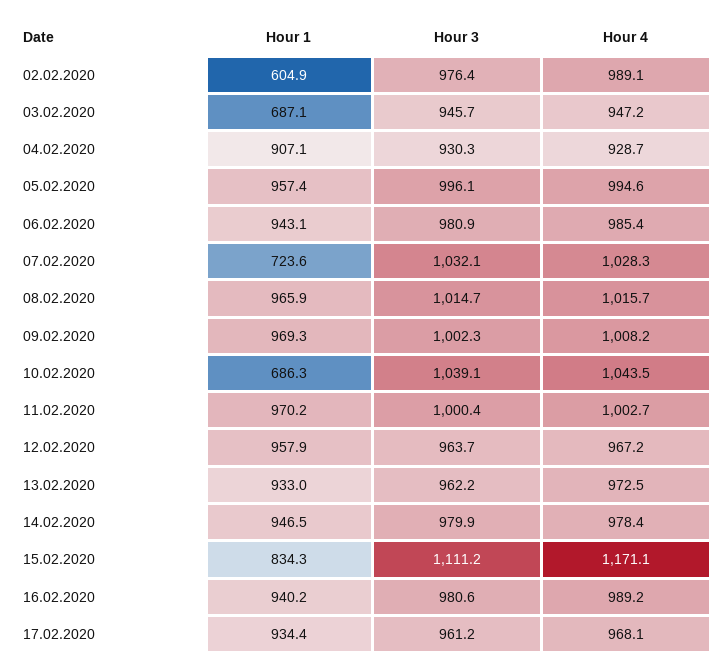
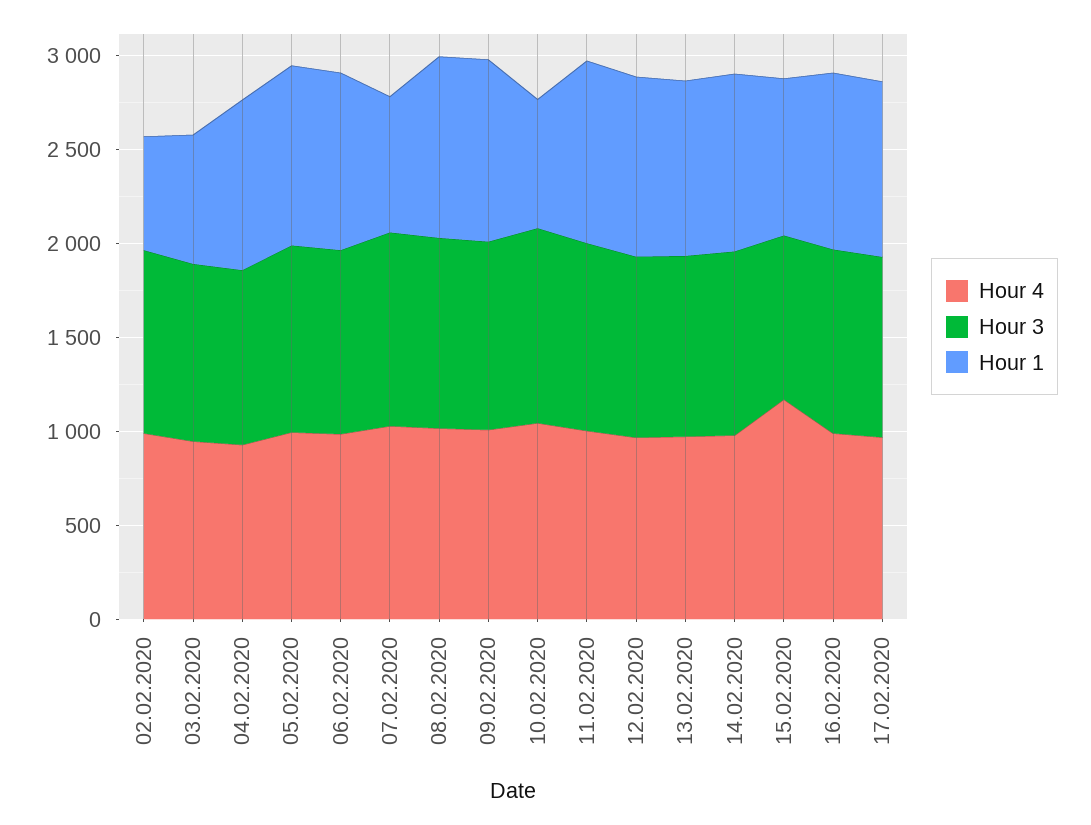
  {
    "Hour 1": {
      "02.02.2020": 604.9,
      "03.02.2020": 687.1,
      "04.02.2020": 907.1,
      "05.02.2020": 957.4,
      "06.02.2020": 943.1,
      "07.02.2020": 723.6,
      "08.02.2020": 965.9,
      "09.02.2020": 969.3,
      "10.02.2020": 686.3,
      "11.02.2020": 970.2,
      "12.02.2020": 957.9,
      "13.02.2020": 933,
      "14.02.2020": 946.5,
      "15.02.2020": 834.3,
      "16.02.2020": 940.2,
      "17.02.2020": 934.4
    },
    "Hour 3": {
      "02.02.2020": 976.4,
      "03.02.2020": 945.7,
      "04.02.2020": 930.3,
      "05.02.2020": 996.1,
      "06.02.2020": 980.9,
      "07.02.2020": 1032.1,
      "08.02.2020": 1014.7,
      "09.02.2020": 1002.3,
      "10.02.2020": 1039.1,
      "11.02.2020": 1000.4,
      "12.02.2020": 963.7,
      "13.02.2020": 962.2,
      "14.02.2020": 979.9,
-     "15.02.2020": 1111.2,
+     "15.02.2020": 900,
      "16.02.2020": 980.6,
      "17.02.2020": 961.2
    },
    "Hour 4": {
      "02.02.2020": 989.1,
      "03.02.2020": 947.2,
      "04.02.2020": 928.7,
      "05.02.2020": 994.6,
      "06.02.2020": 985.4,
      "07.02.2020": 1028.3,
      "08.02.2020": 1015.7,
      "09.02.2020": 1008.2,
      "10.02.2020": 1043.5,
      "11.02.2020": 1002.7,
      "12.02.2020": 967.2,
      "13.02.2020": 972.5,
      "14.02.2020": 978.4,
      "15.02.2020": 1171.1,
      "16.02.2020": 989.2,
      "17.02.2020": 968.1
    }
  }

